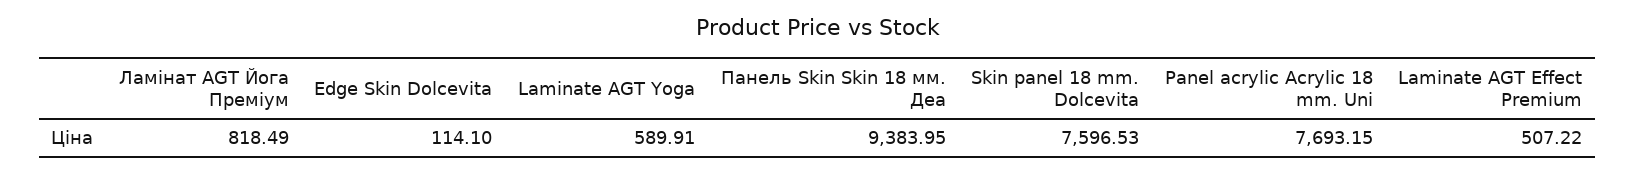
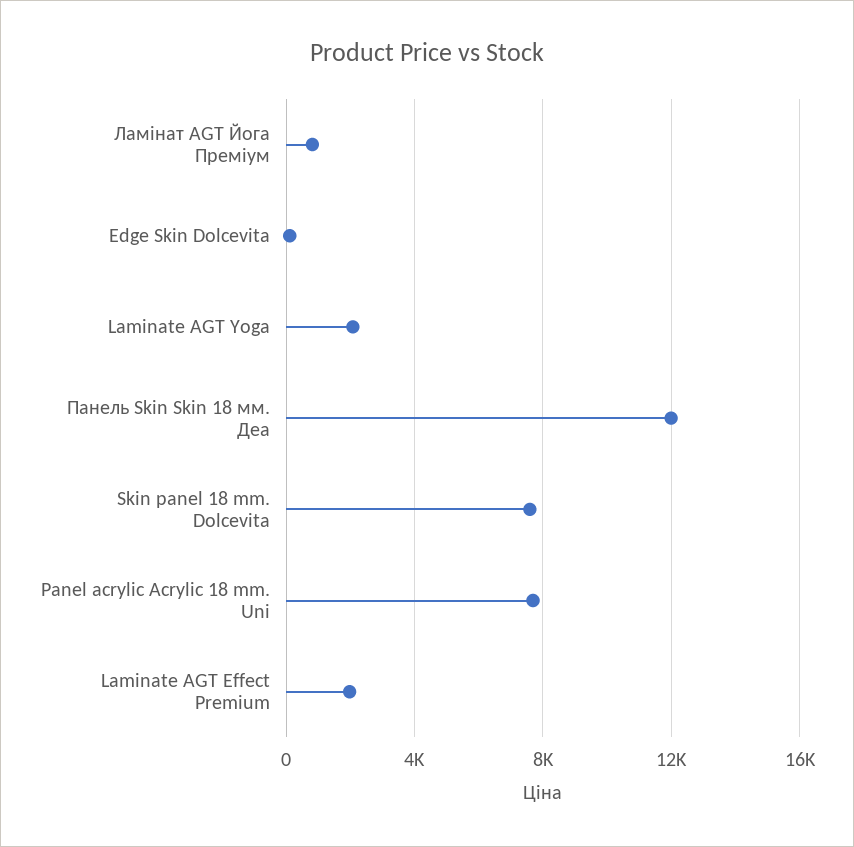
  {
    "Ламінат AGT Йога Преміум": 818.49,
    "Edge Skin Dolcevita": 114.1,
-   "Laminate AGT Yoga": 589.91,
+   "Laminate AGT Yoga": 2000,
-   "Панель Skin Skin 18 мм. Деа": 9383.95,
+   "Панель Skin Skin 18 мм. Деа": 12000,
    "Skin panel 18 mm. Dolcevita": 7596.53,
    "Panel acrylic Acrylic 18 mm. Uni": 7693.15,
-   "Laminate AGT Effect Premium": 507.22
+   "Laminate AGT Effect Premium": 2000
  }

